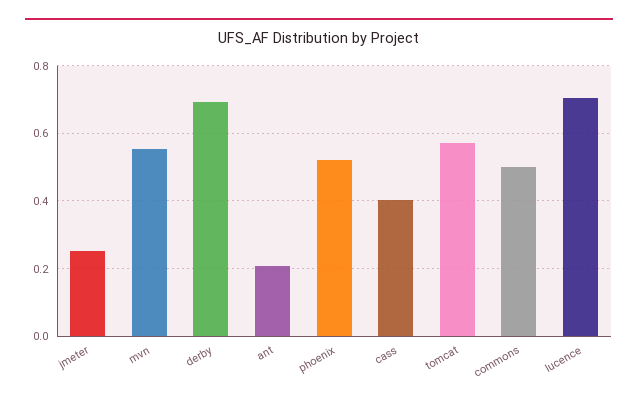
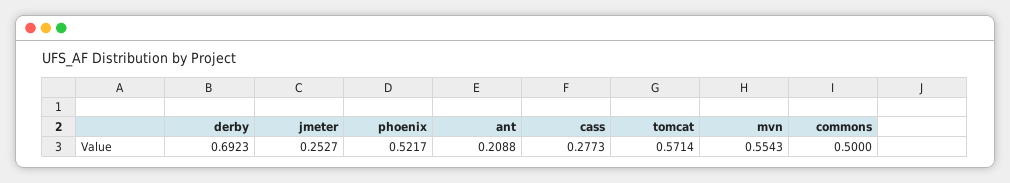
  {
    "jmeter": 0.2527,
    "mvn": 0.5543,
    "derby": 0.6923,
    "ant": 0.2088,
    "phoenix": 0.5217,
-   "cass": 0.4,
+   "cass": 0.2773,
    "tomcat": 0.5714,
-   "commons": 0.5,
+   "commons": 0.5
-   "lucence": 0.7
  }

